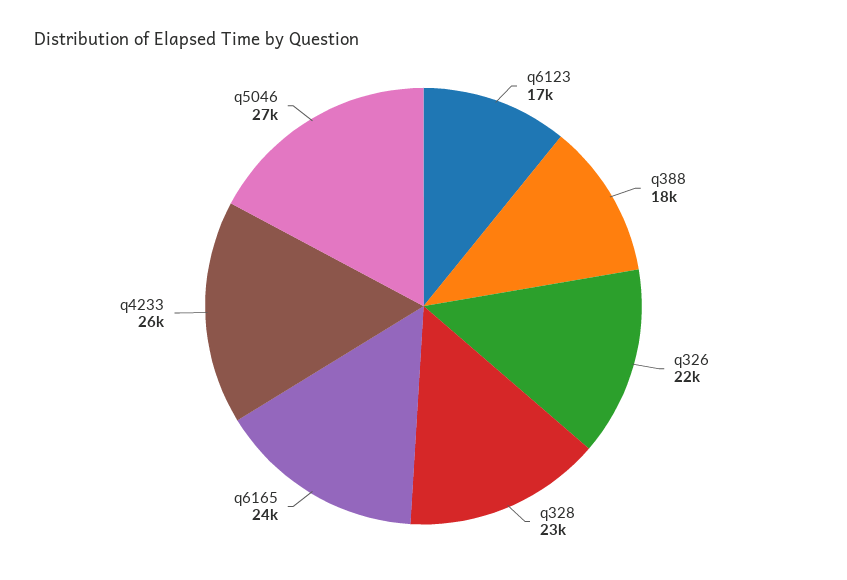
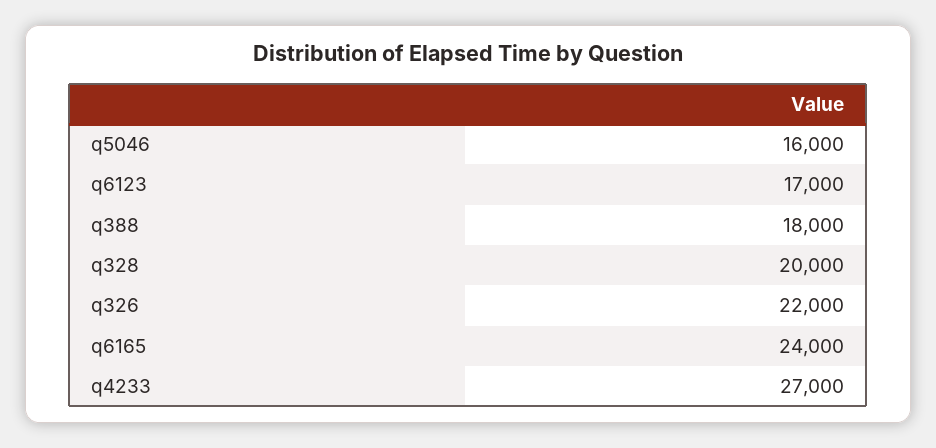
  {
    "q6123": 17000,
    "q388": 18000,
    "q326": 22000,
-   "q328": 23000,
+   "q328": 20000,
    "q6165": 24000,
-   "q4233": 26000,
+   "q4233": 27000,
-   "q5046": 27000
+   "q5046": 16000
  }

